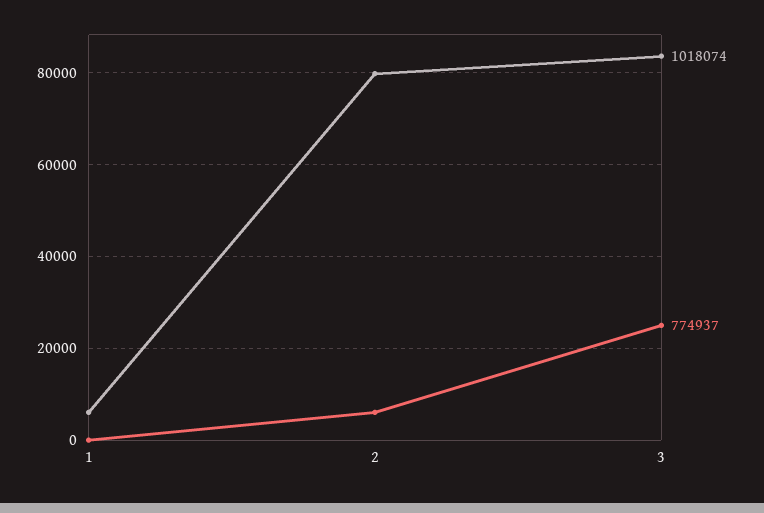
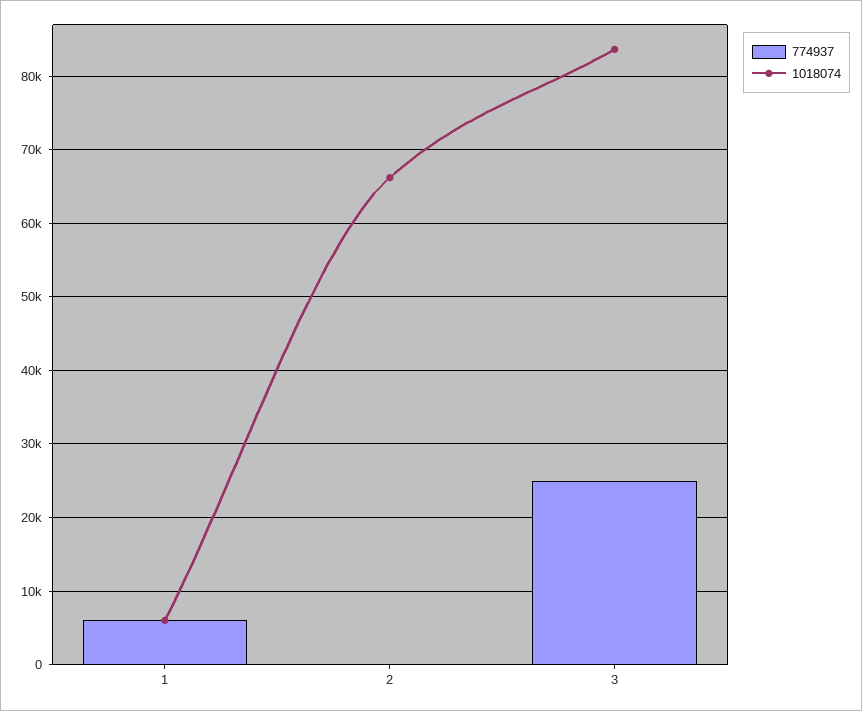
  {
    "1018074": {
      "1": 6000,
-     "2": 80000,
+     "2": 66000,
      "3": 84000
    },
    "774937": {
-     "1": 0,
+     "1": 6000,
-     "2": 6000,
+     "2": 0,
      "3": 25000
    }
  }

